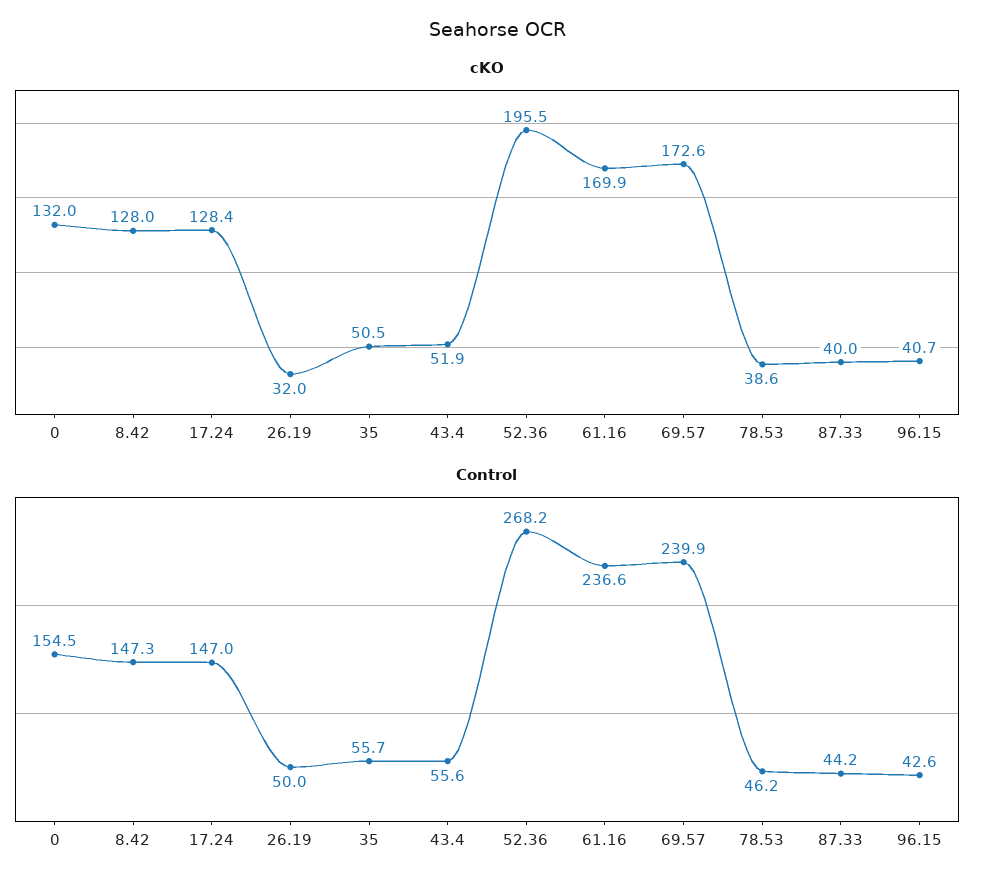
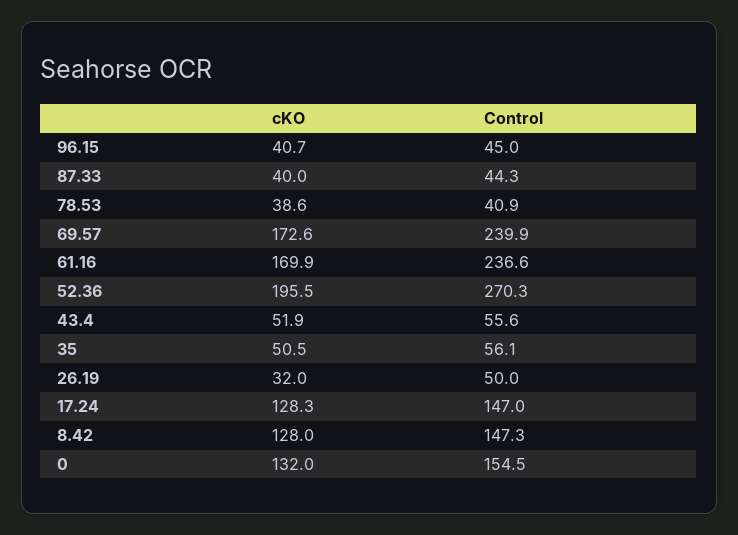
  {
    "cKO": {
      "0": 132,
      "8.42": 128,
-     "17.24": 128.4,
+     "17.24": 128.3,
      "26.19": 32,
      "35": 50.5,
      "43.4": 51.9,
      "52.36": 195.5,
      "61.16": 169.9,
      "69.57": 172.6,
      "78.53": 38.6,
      "87.33": 40,
      "96.15": 40.7
    },
    "Control": {
      "0": 154.5,
      "8.42": 147.3,
      "17.24": 147,
      "26.19": 50,
-     "35": 55.7,
+     "35": 56.1,
      "43.4": 55.6,
-     "52.36": 268.2,
+     "52.36": 270.3,
      "61.16": 236.6,
      "69.57": 239.9,
-     "78.53": 46.2,
+     "78.53": 40.9,
-     "87.33": 44.2,
+     "87.33": 44.3,
-     "96.15": 42.6
+     "96.15": 45
    }
  }

